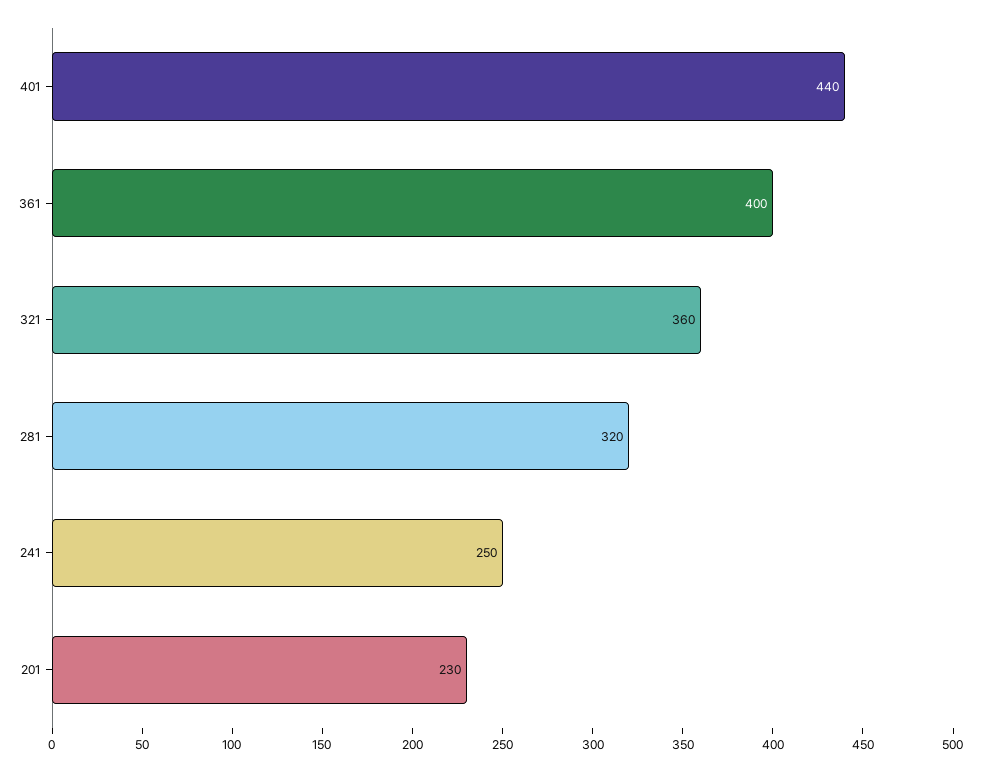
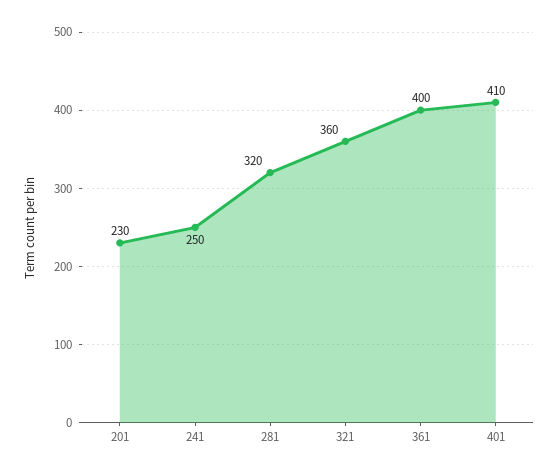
  {
-   "401": 440,
+   "401": 410,
    "361": 400,
    "321": 360,
    "281": 320,
    "241": 250,
    "201": 230
  }

